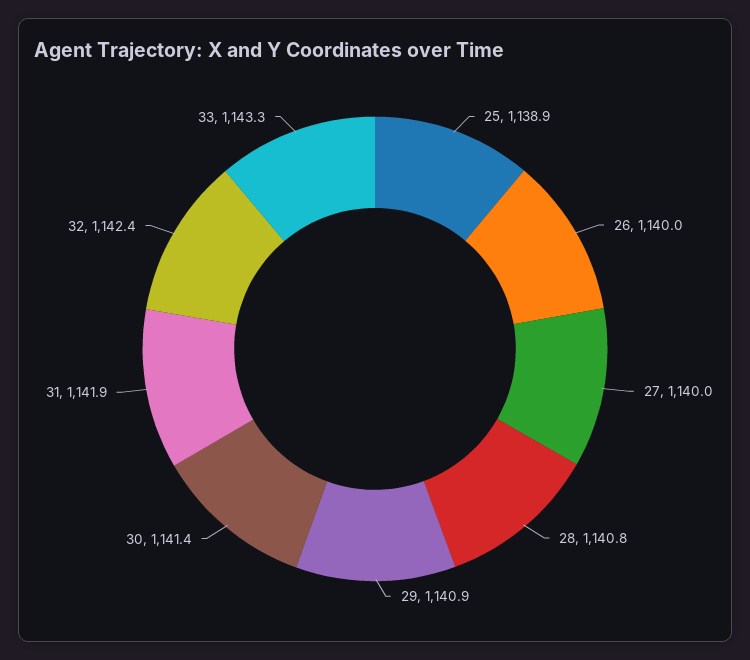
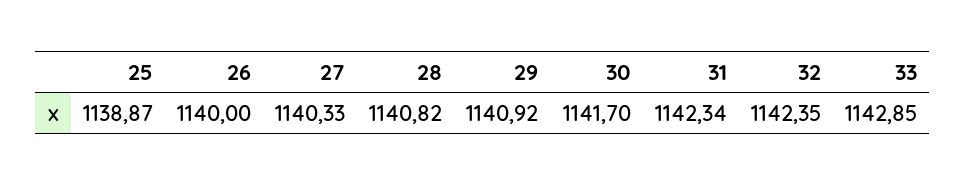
  {
    "25": 1138.87,
    "26": 1140,
-   "27": 1140,
+   "27": 1140.33,
    "28": 1140.82,
    "29": 1140.92,
-   "30": 1141.4,
+   "30": 1141.7,
-   "31": 1141.9,
+   "31": 1142.34,
    "32": 1142.35,
-   "33": 1143.3
+   "33": 1142.85
  }

